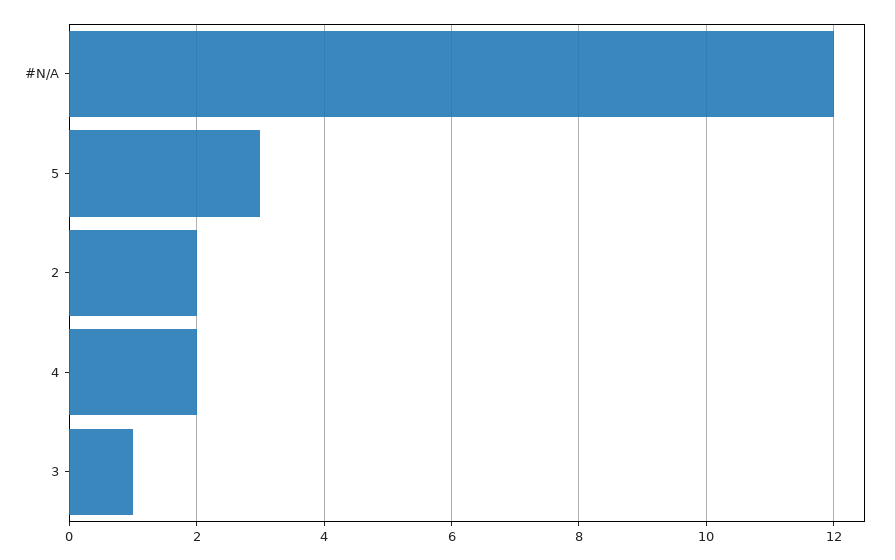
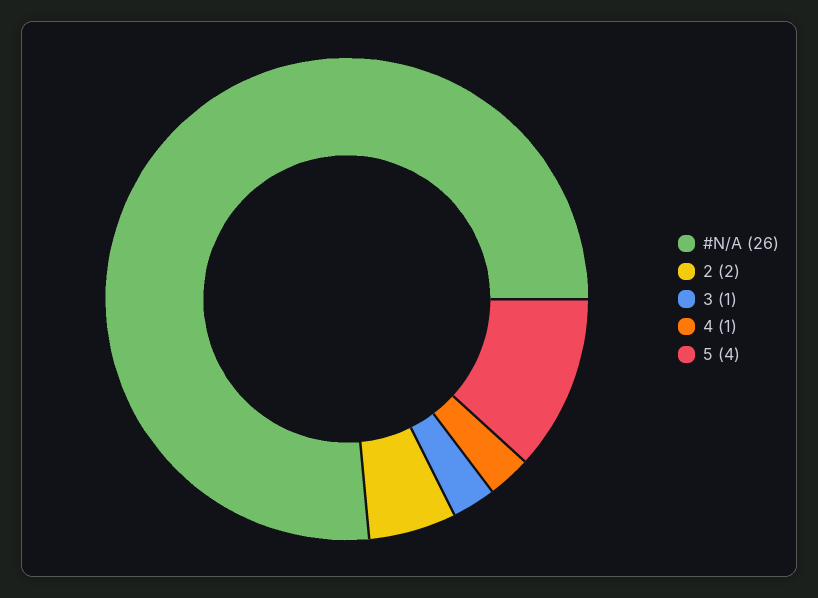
  {
-   "#N/A": 12,
+   "#N/A": 26,
-   "5": 3,
+   "5": 4,
    "2": 2,
-   "4": 2,
+   "4": 1,
    "3": 1
  }

